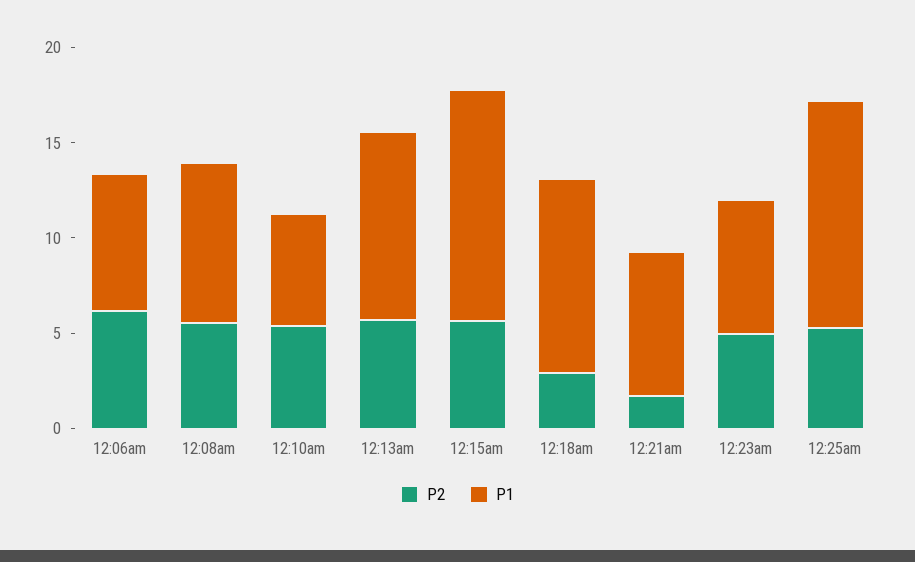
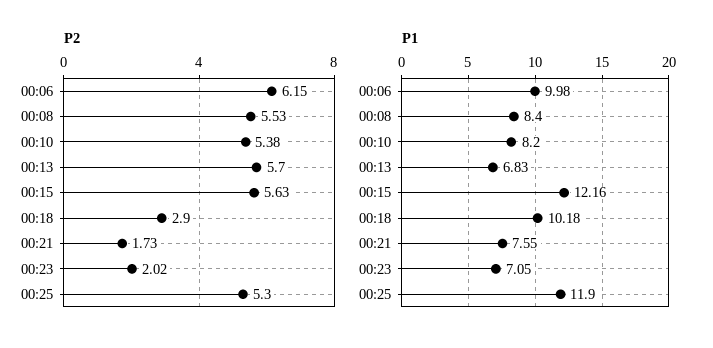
  {
    "P2": {
      "12:06am": 6.15,
      "12:08am": 5.53,
      "12:10am": 5.38,
      "12:13am": 5.7,
      "12:15am": 5.63,
      "12:18am": 2.9,
      "12:21am": 1.73,
-     "12:23am": 5,
+     "12:23am": 2.02,
      "12:25am": 5.3
    },
    "P1": {
-     "12:06am": 7,
+     "12:06am": 9.98,
      "12:08am": 8.4,
-     "12:10am": 6,
+     "12:10am": 8.2,
-     "12:13am": 10,
+     "12:13am": 6.83,
      "12:15am": 12.16,
      "12:18am": 10.18,
      "12:21am": 7.55,
      "12:23am": 7.05,
      "12:25am": 11.9
    }
  }

